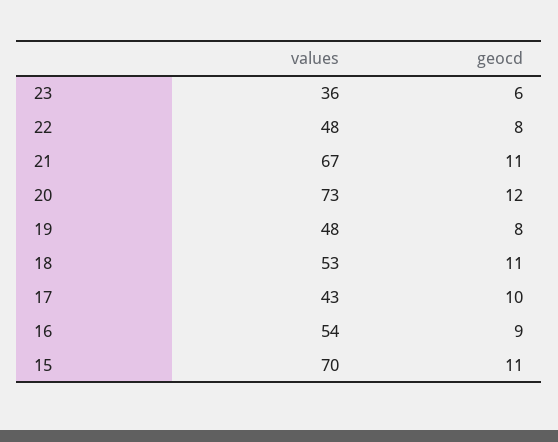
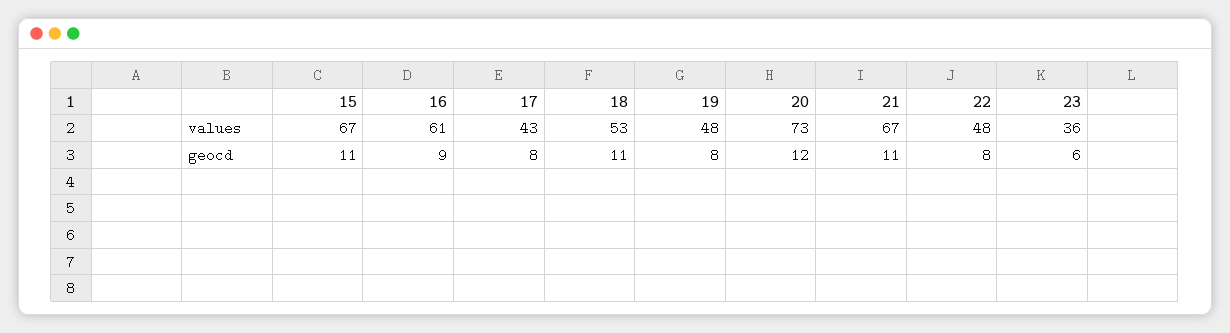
  {
    "values": {
      "23": 36,
      "22": 48,
      "21": 67,
      "20": 73,
      "19": 48,
      "18": 53,
      "17": 43,
-     "16": 54,
+     "16": 61,
-     "15": 70
+     "15": 67
    },
    "geocd": {
      "23": 6,
      "22": 8,
      "21": 11,
      "20": 12,
      "19": 8,
      "18": 11,
-     "17": 10,
+     "17": 8,
      "16": 9,
      "15": 11
    }
  }

